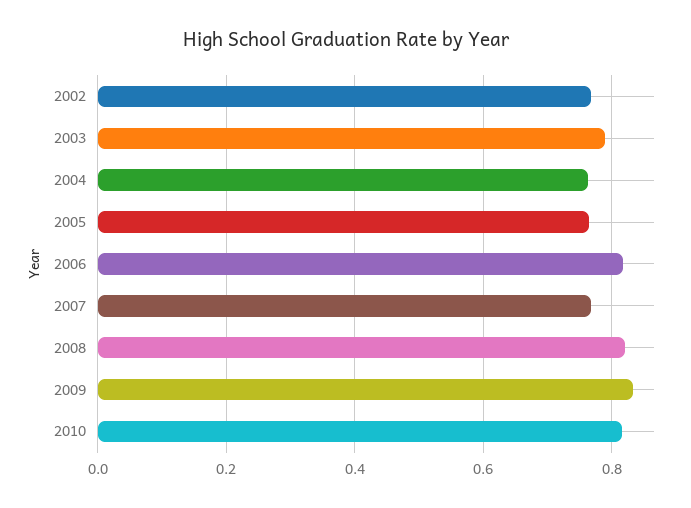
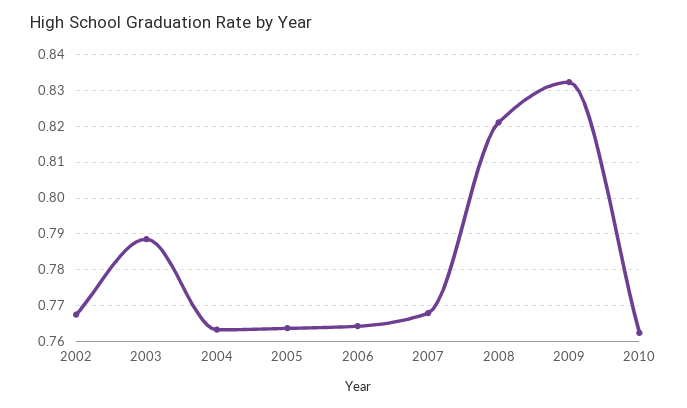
  {
    "2002": 0.768,
    "2003": 0.788,
    "2004": 0.764,
    "2005": 0.764,
-   "2006": 0.82,
+   "2006": 0.764,
    "2007": 0.768,
    "2008": 0.822,
    "2009": 0.832,
-   "2010": 0.82
+   "2010": 0.762
  }

